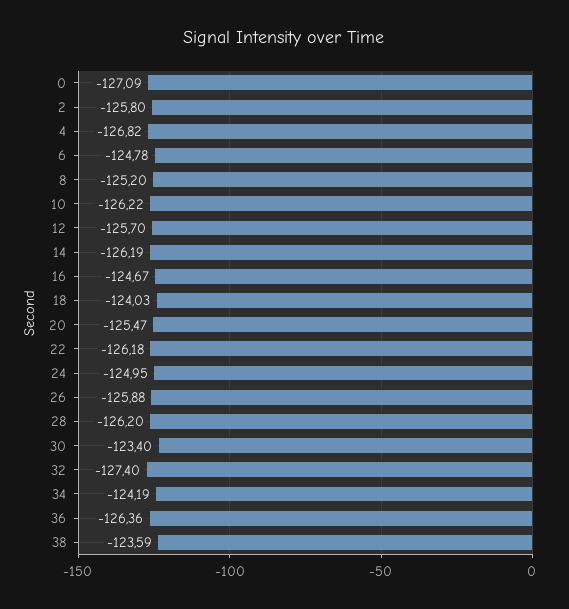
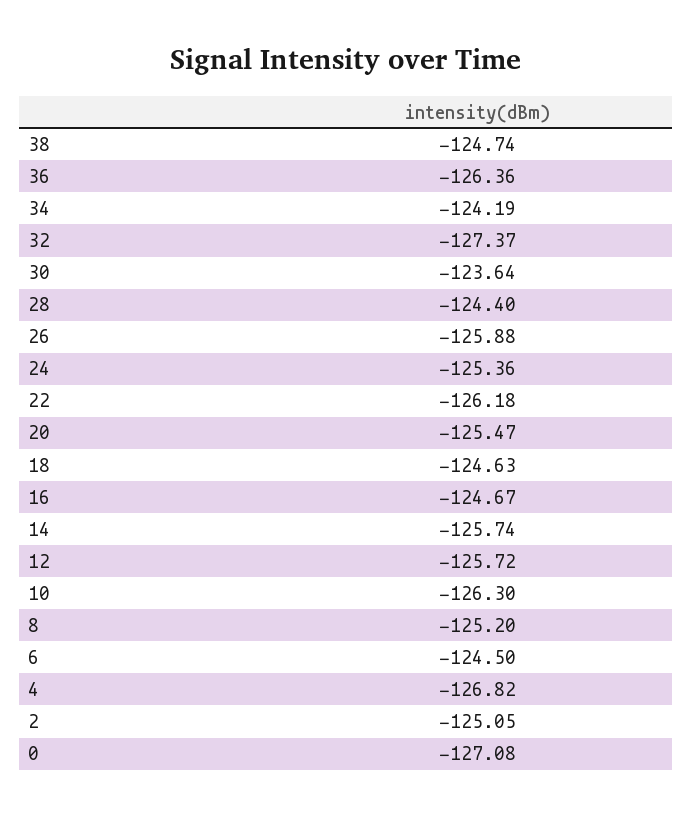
  {
-   "0": -127.09,
+   "0": -127.08,
-   "2": -125.8,
+   "2": -125.05,
    "4": -126.82,
-   "6": -124.78,
+   "6": -124.5,
    "8": -125.2,
-   "10": -126.22,
+   "10": -126.3,
-   "12": -125.7,
+   "12": -125.72,
-   "14": -126.19,
+   "14": -125.74,
    "16": -124.67,
-   "18": -124.03,
+   "18": -124.63,
    "20": -125.47,
    "22": -126.18,
-   "24": -124.95,
+   "24": -125.36,
    "26": -125.88,
-   "28": -126.2,
+   "28": -124.4,
-   "30": -123.4,
+   "30": -123.64,
-   "32": -127.4,
+   "32": -127.37,
    "34": -124.19,
    "36": -126.36,
-   "38": -123.59
+   "38": -124.74
  }

